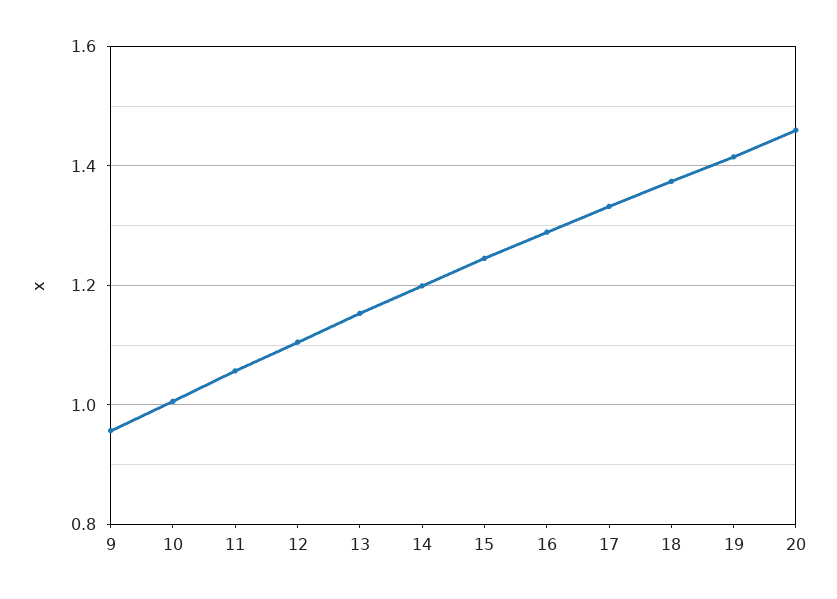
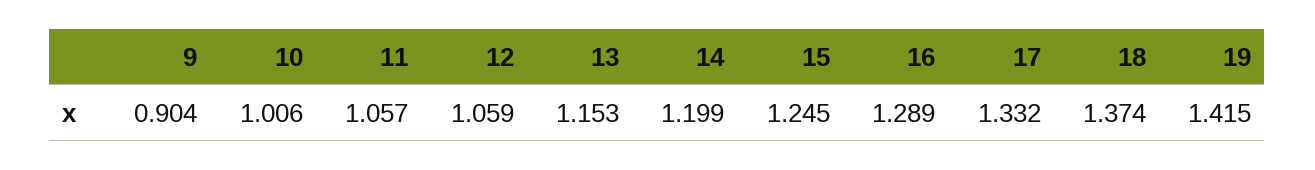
  {
-   "9": 0.96,
+   "9": 0.904,
    "10": 1.006,
    "11": 1.057,
-   "12": 1.1,
+   "12": 1.059,
    "13": 1.153,
    "14": 1.199,
    "15": 1.245,
    "16": 1.289,
    "17": 1.332,
    "18": 1.374,
-   "19": 1.415,
+   "19": 1.415
-   "20": 1.46
  }

